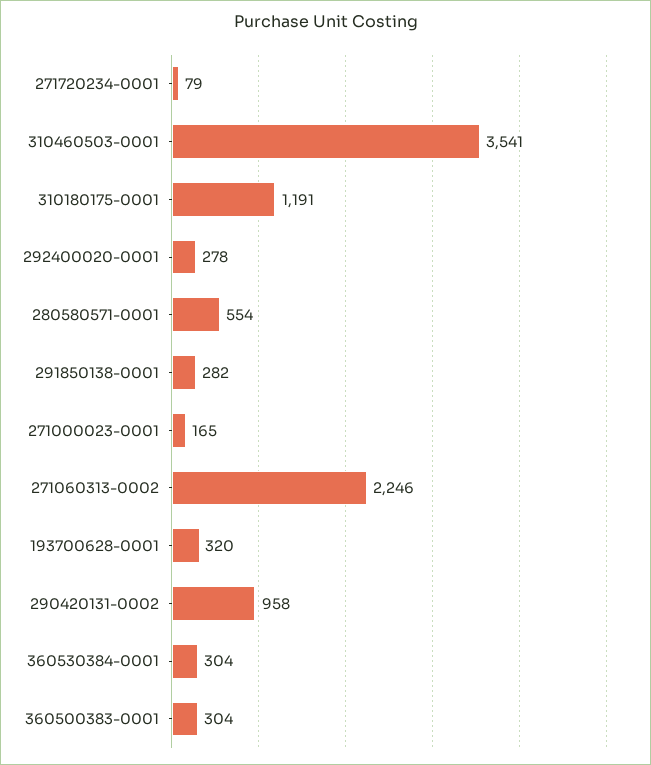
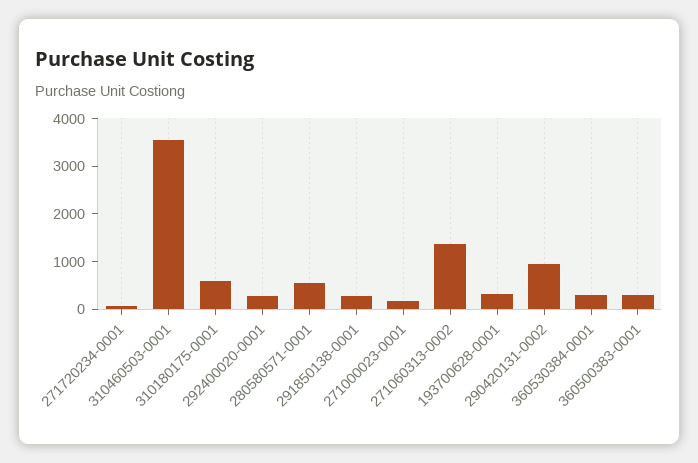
  {
    "271720234-0001": 79,
    "310460503-0001": 3541,
-   "310180175-0001": 1191,
+   "310180175-0001": 600,
    "292400020-0001": 278,
    "280580571-0001": 554,
    "291850138-0001": 282,
    "271000023-0001": 165,
-   "271060313-0002": 2246,
+   "271060313-0002": 1400,
    "193700628-0001": 320,
    "290420131-0002": 958,
    "360530384-0001": 304,
    "360500383-0001": 304
  }

